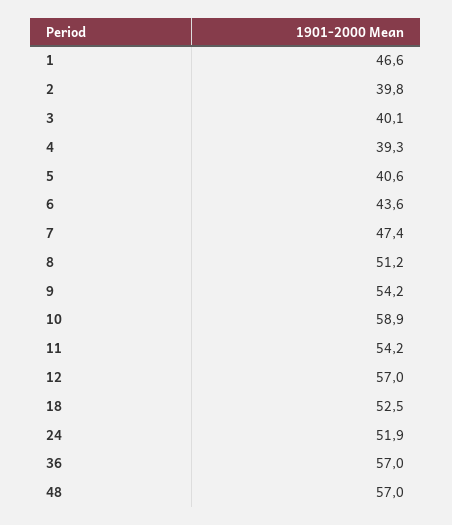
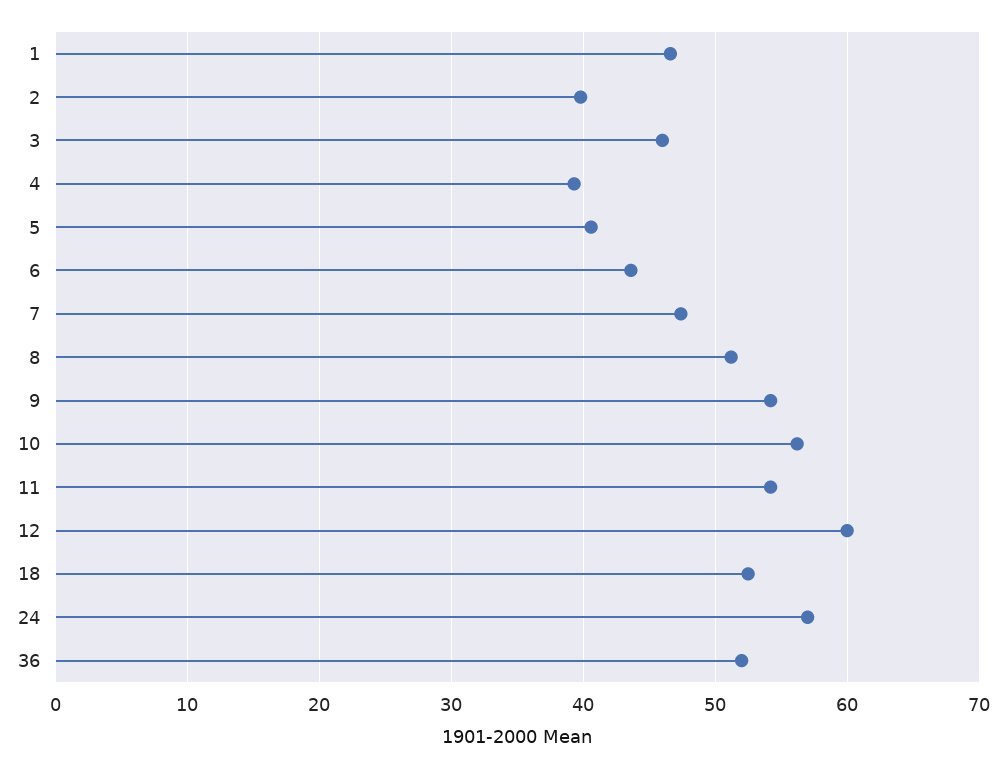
  {
    "1": 46.6,
    "2": 39.8,
-   "3": 40.1,
+   "3": 46,
    "4": 39.3,
    "5": 40.6,
    "6": 43.6,
    "7": 47.4,
    "8": 51.2,
    "9": 54.2,
-   "10": 58.9,
+   "10": 56,
    "11": 54.2,
-   "12": 57,
+   "12": 60,
    "18": 52.5,
-   "24": 51.9,
+   "24": 57,
-   "36": 57,
+   "36": 52
-   "48": 57
  }

